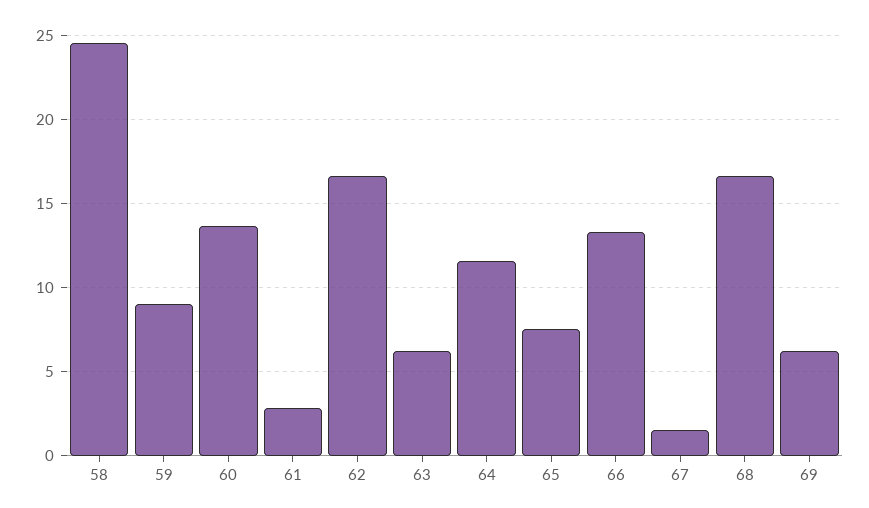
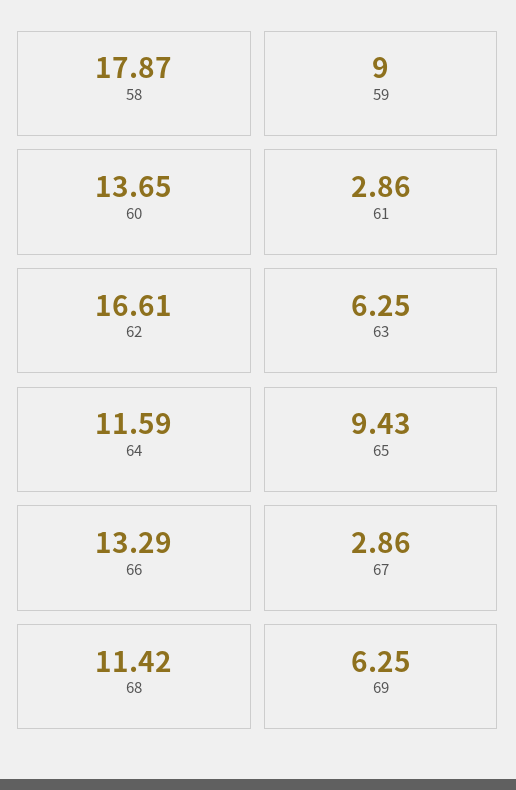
  {
-   "58": 24.5,
+   "58": 17.87,
    "59": 9,
    "60": 13.65,
    "61": 2.86,
    "62": 16.61,
    "63": 6.25,
    "64": 11.59,
-   "65": 7.5,
+   "65": 9.43,
    "66": 13.29,
-   "67": 1.5,
+   "67": 2.86,
-   "68": 16.5,
+   "68": 11.42,
    "69": 6.25
  }

